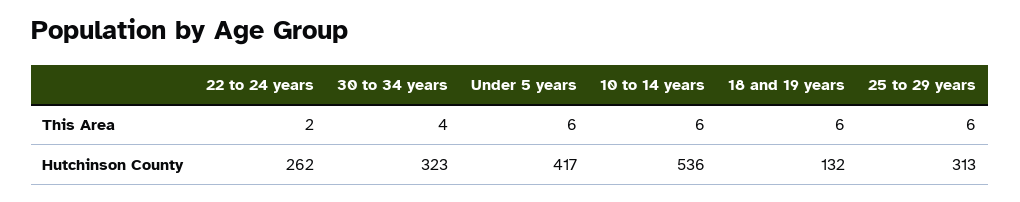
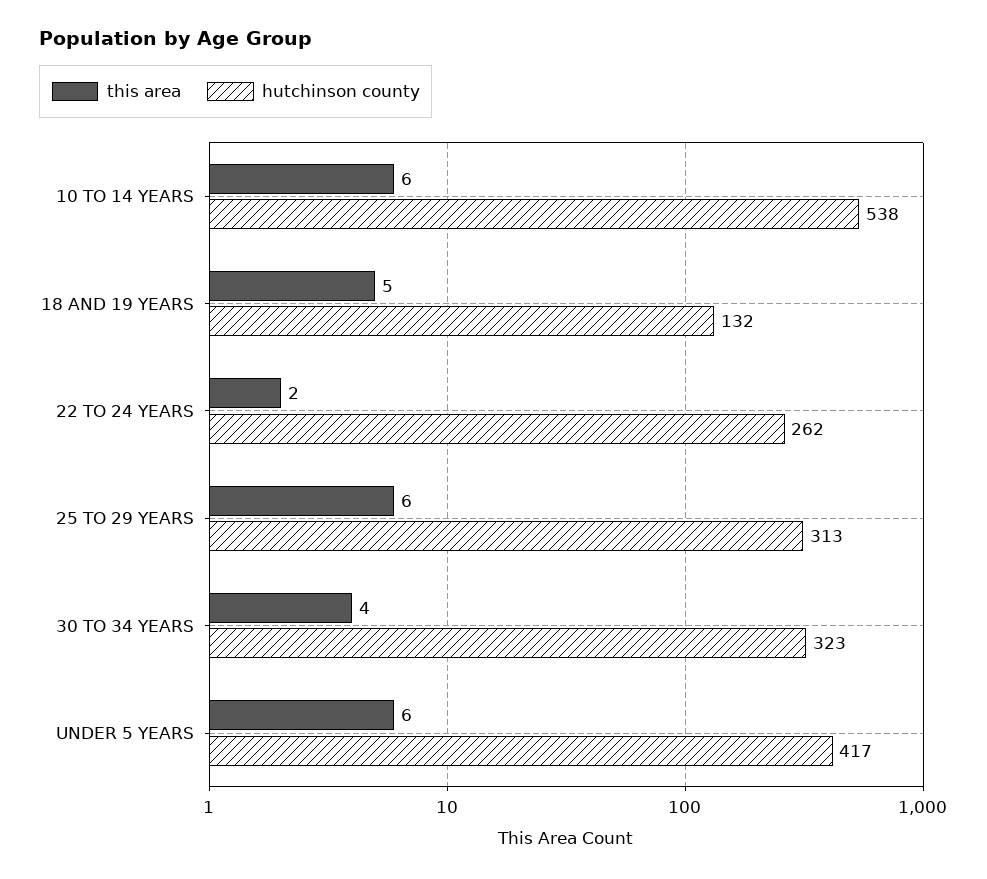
  {
    "This Area": {
      "22 to 24 years": 2,
      "30 to 34 years": 4,
      "Under 5 years": 6,
      "10 to 14 years": 6,
-     "18 and 19 years": 6,
+     "18 and 19 years": 5,
      "25 to 29 years": 6
    },
    "Hutchinson County": {
      "22 to 24 years": 262,
      "30 to 34 years": 323,
      "Under 5 years": 417,
-     "10 to 14 years": 536,
+     "10 to 14 years": 538,
      "18 and 19 years": 132,
      "25 to 29 years": 313
    }
  }

